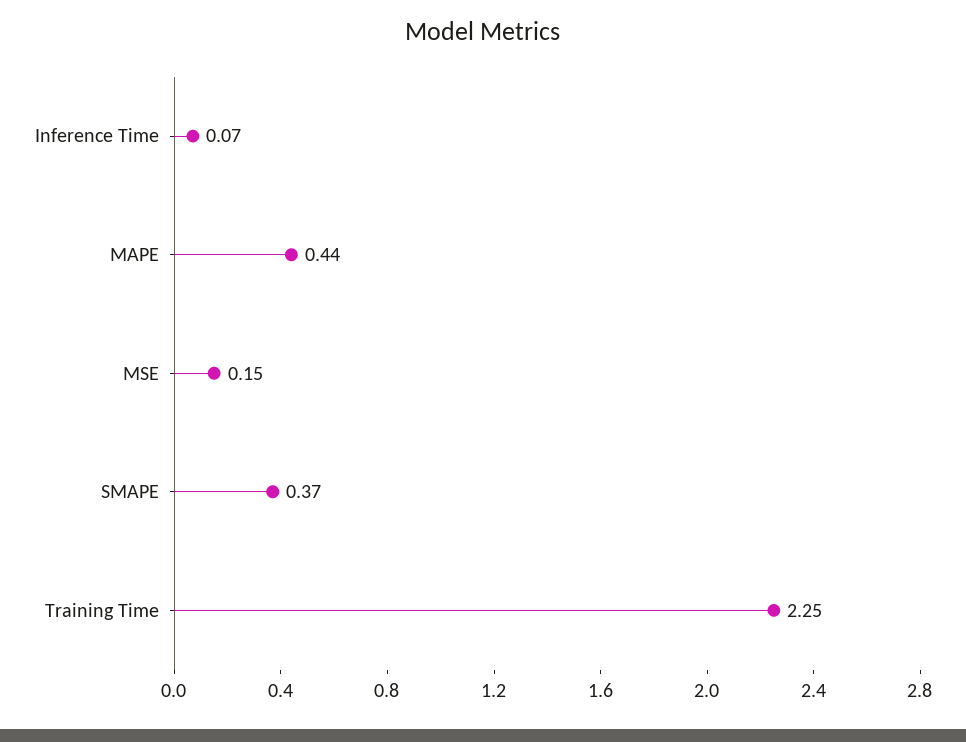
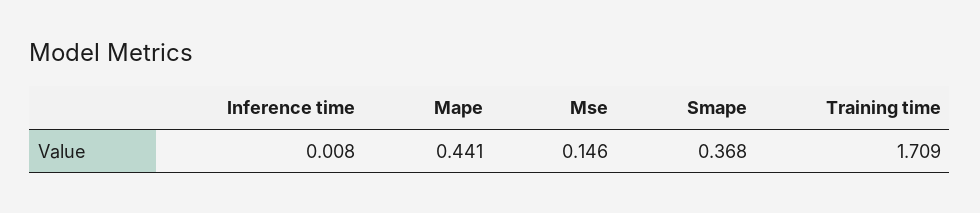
  {
-   "Inference Time": 0.07,
+   "Inference Time": 0.008,
    "MAPE": 0.441,
    "MSE": 0.146,
    "SMAPE": 0.368,
-   "Training Time": 2.25
+   "Training Time": 1.709
  }

